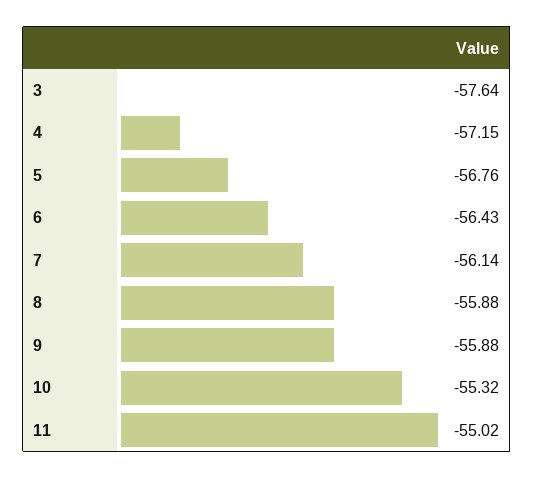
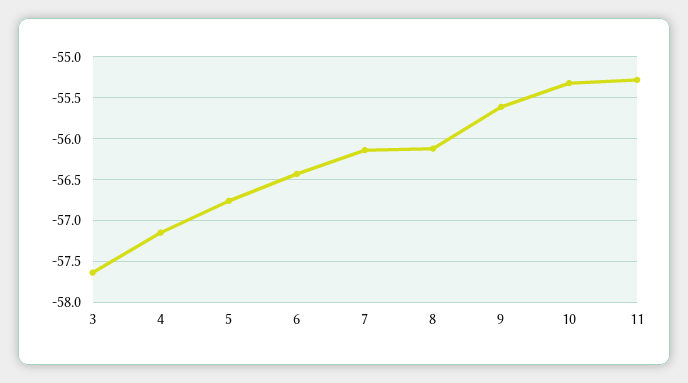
  {
    "3": -57.64,
    "4": -57.15,
    "5": -56.76,
    "6": -56.43,
    "7": -56.14,
-   "8": -55.88,
+   "8": -56.1,
-   "9": -55.88,
+   "9": -55.6,
    "10": -55.32,
-   "11": -55.02
+   "11": -55.3
  }

